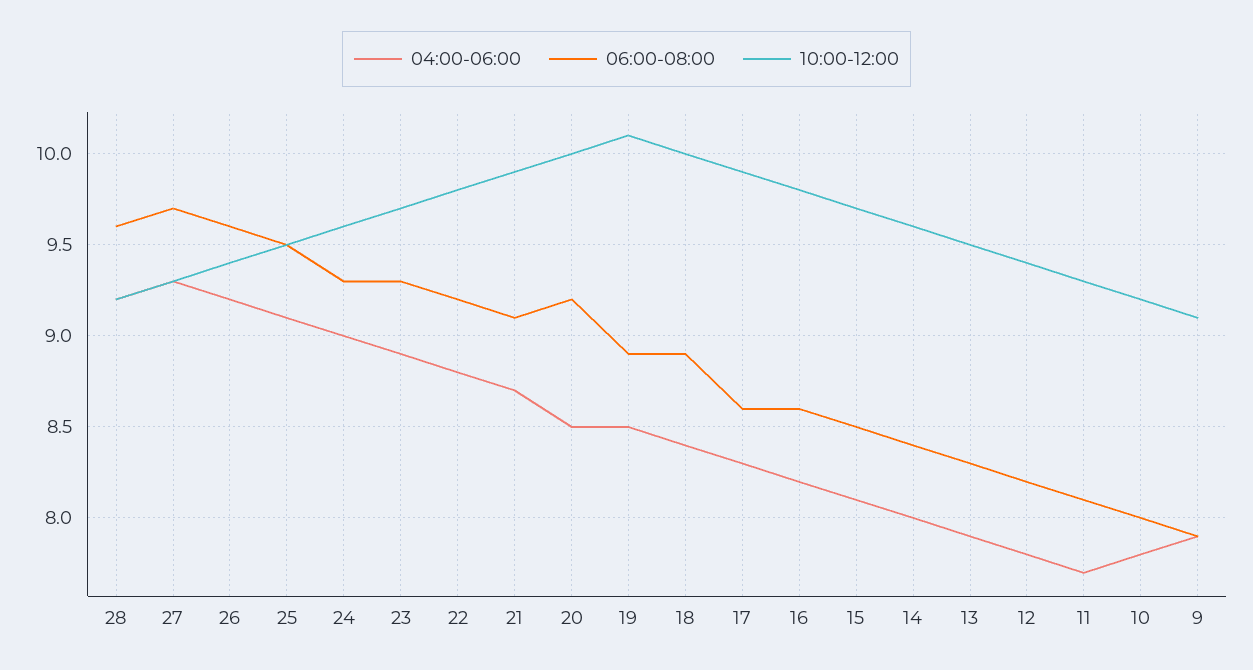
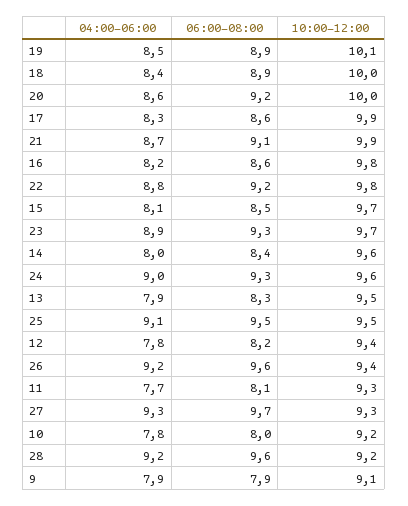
  {
    "04:00-06:00": {
      "28": 9.2,
      "27": 9.3,
      "26": 9.2,
      "25": 9.1,
      "24": 9,
      "23": 8.9,
      "22": 8.8,
      "21": 8.7,
-     "20": 8.5,
+     "20": 8.6,
      "19": 8.5,
      "18": 8.4,
      "17": 8.3,
      "16": 8.2,
      "15": 8.1,
      "14": 8,
      "13": 7.9,
      "12": 7.8,
      "11": 7.7,
      "10": 7.8,
      "9": 7.9
    },
    "06:00-08:00": {
      "28": 9.6,
      "27": 9.7,
      "26": 9.6,
      "25": 9.5,
      "24": 9.3,
      "23": 9.3,
      "22": 9.2,
      "21": 9.1,
      "20": 9.2,
      "19": 8.9,
      "18": 8.9,
      "17": 8.6,
      "16": 8.6,
      "15": 8.5,
      "14": 8.4,
      "13": 8.3,
      "12": 8.2,
      "11": 8.1,
      "10": 8,
      "9": 7.9
    },
    "10:00-12:00": {
      "28": 9.2,
      "27": 9.3,
      "26": 9.4,
      "25": 9.5,
      "24": 9.6,
      "23": 9.7,
      "22": 9.8,
      "21": 9.9,
      "20": 10,
      "19": 10.1,
      "18": 10,
      "17": 9.9,
      "16": 9.8,
      "15": 9.7,
      "14": 9.6,
      "13": 9.5,
      "12": 9.4,
      "11": 9.3,
      "10": 9.2,
      "9": 9.1
    }
  }

